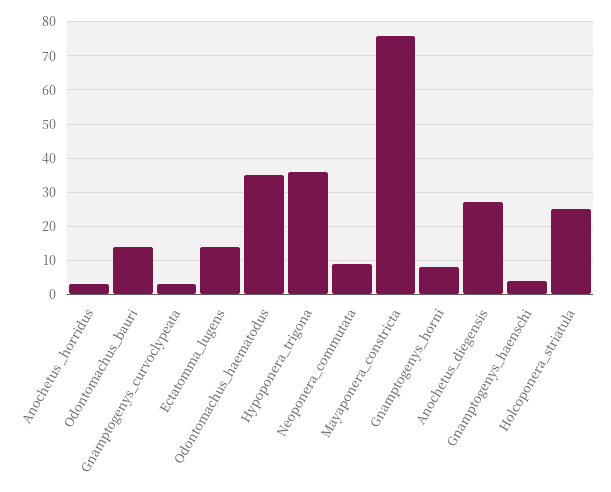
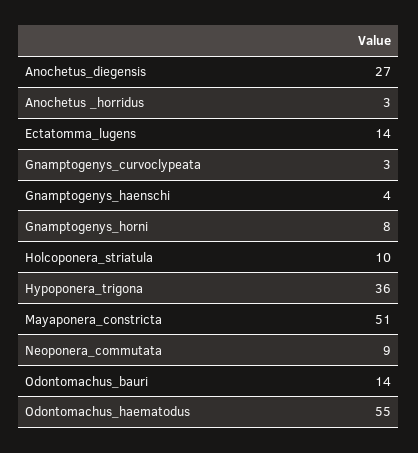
  {
    "Anochetus _horridus": 3,
    "Odontomachus_bauri": 14,
    "Gnamptogenys_curvoclypeata": 3,
    "Ectatomma_lugens": 14,
-   "Odontomachus_haematodus": 35,
+   "Odontomachus_haematodus": 55,
    "Hypoponera_trigona": 36,
    "Neoponera_commutata": 9,
-   "Mayaponera_constricta": 75,
+   "Mayaponera_constricta": 51,
    "Gnamptogenys_horni": 8,
    "Anochetus_diegensis": 27,
    "Gnamptogenys_haenschi": 4,
-   "Holcoponera_striatula": 25
+   "Holcoponera_striatula": 10
  }

